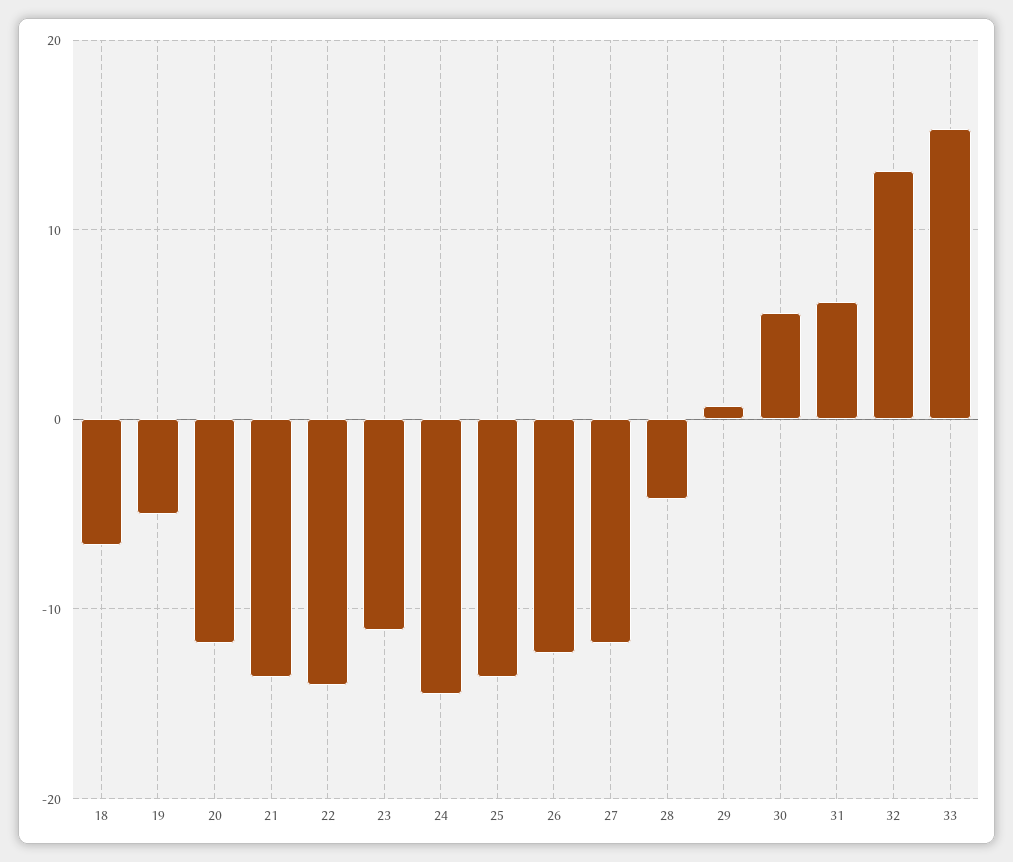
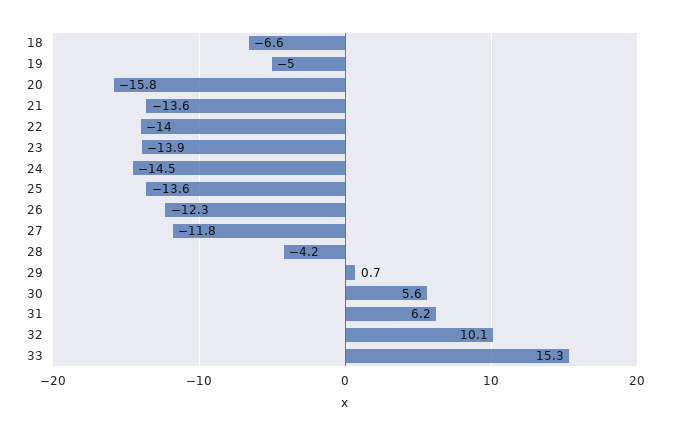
  {
    "18": -6.6,
    "19": -5,
-   "20": -12,
+   "20": -15.8,
    "21": -13.6,
    "22": -14,
-   "23": -11,
+   "23": -13.9,
    "24": -14.5,
    "25": -13.6,
    "26": -12.3,
    "27": -11.8,
    "28": -4.2,
    "29": 0.7,
    "30": 5.6,
    "31": 6.2,
-   "32": 13,
+   "32": 10.1,
    "33": 15.3
  }

